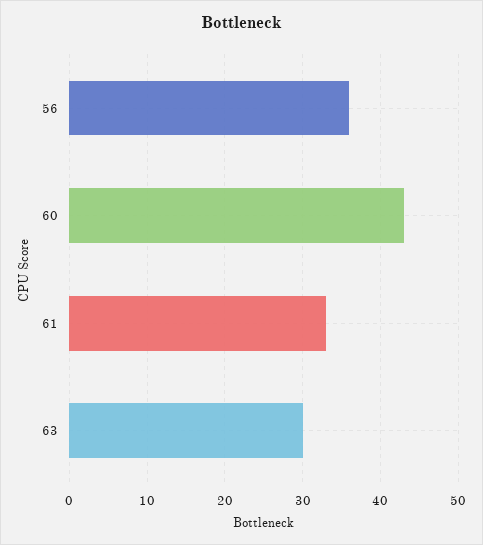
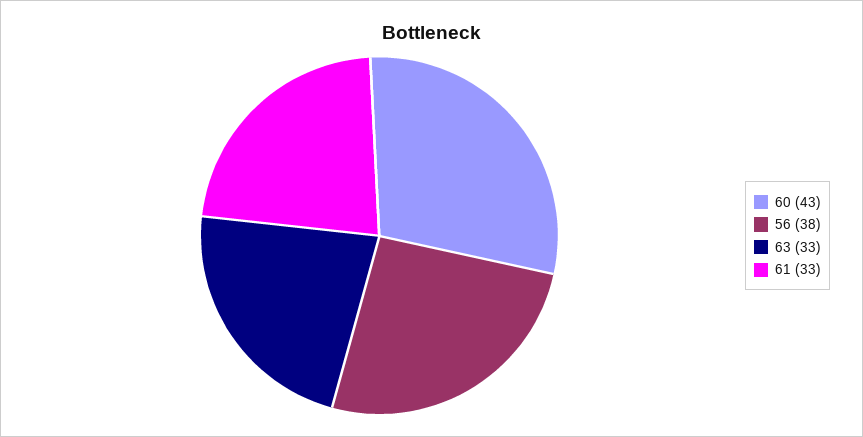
  {
-   "56": 36,
+   "56": 38,
    "60": 43,
    "61": 33,
-   "63": 30
+   "63": 33
  }

